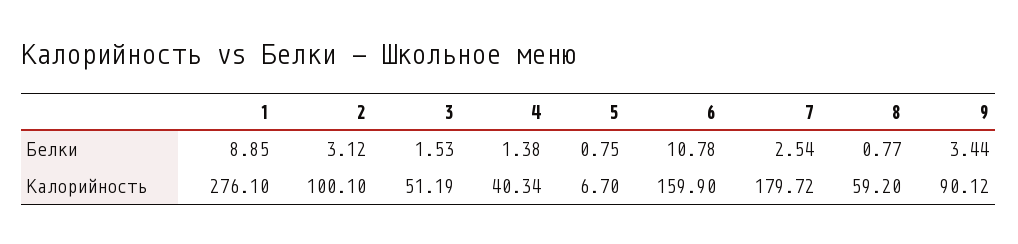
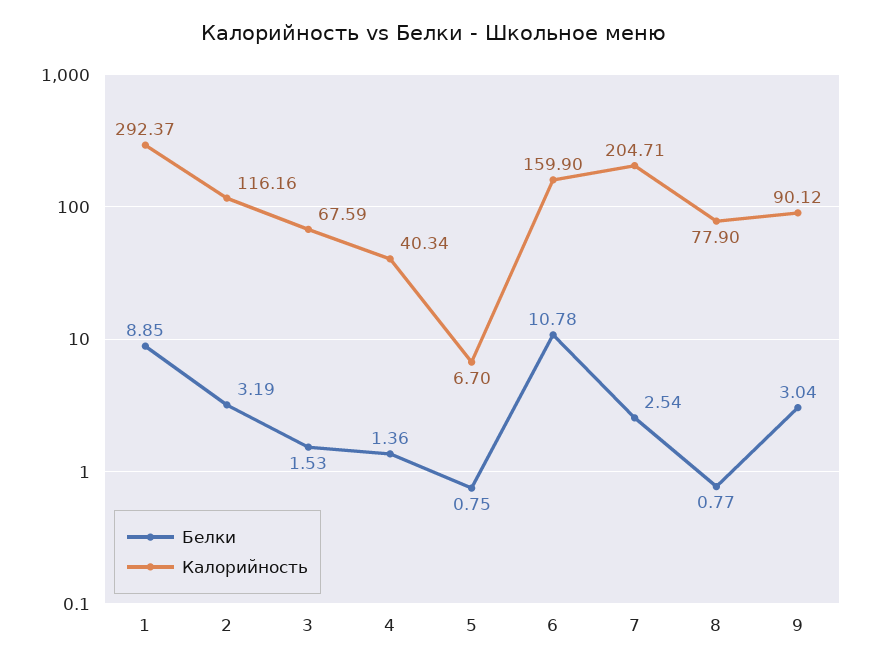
  {
    "Белки": {
      "1": 8.85,
-     "2": 3.12,
+     "2": 3.19,
      "3": 1.53,
-     "4": 1.38,
+     "4": 1.36,
      "5": 0.75,
      "6": 10.78,
      "7": 2.54,
      "8": 0.77,
-     "9": 3.44
+     "9": 3.04
    },
    "Калорийность": {
-     "1": 276.1,
+     "1": 292.37,
-     "2": 100.1,
+     "2": 116.16,
-     "3": 51.19,
+     "3": 67.59,
      "4": 40.34,
      "5": 6.7,
      "6": 159.9,
-     "7": 179.72,
+     "7": 204.71,
-     "8": 59.2,
+     "8": 77.9,
      "9": 90.12
    }
  }

